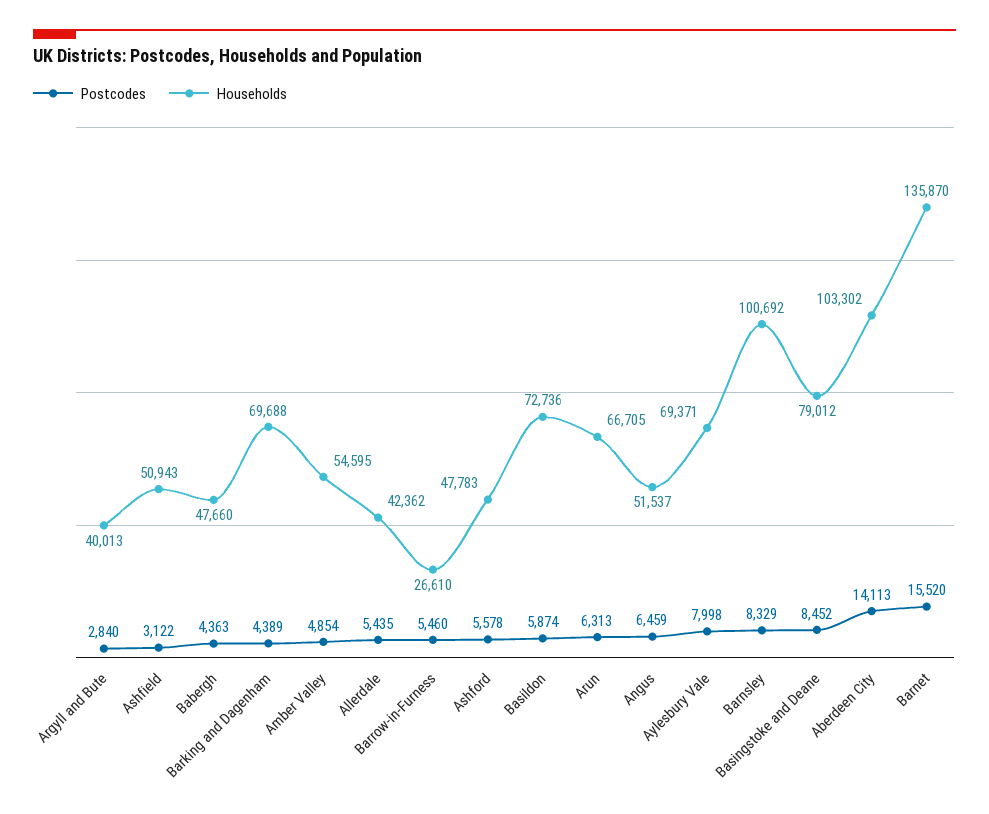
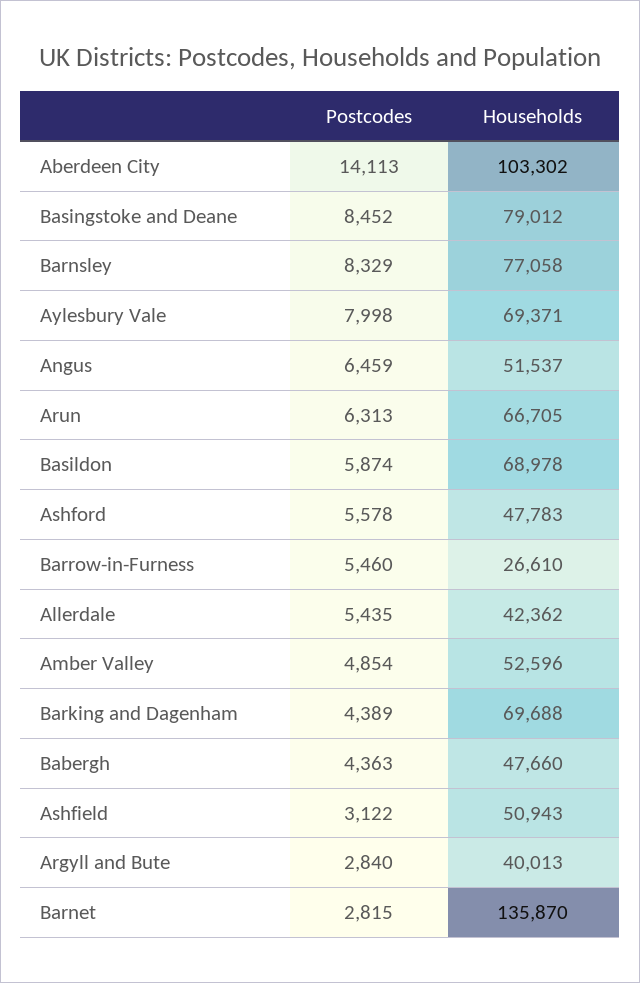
  {
    "Postcodes": {
      "Argyll and Bute": 2840,
      "Ashfield": 3122,
      "Babergh": 4363,
      "Barking and Dagenham": 4389,
      "Amber Valley": 4854,
      "Allerdale": 5435,
      "Barrow-in-Furness": 5460,
      "Ashford": 5578,
      "Basildon": 5874,
      "Arun": 6313,
      "Angus": 6459,
      "Aylesbury Vale": 7998,
      "Barnsley": 8329,
      "Basingstoke and Deane": 8452,
      "Aberdeen City": 14113,
-     "Barnet": 15520
+     "Barnet": 2815
    },
    "Households": {
      "Argyll and Bute": 40013,
      "Ashfield": 50943,
      "Babergh": 47660,
      "Barking and Dagenham": 69688,
-     "Amber Valley": 54595,
+     "Amber Valley": 52596,
      "Allerdale": 42362,
      "Barrow-in-Furness": 26610,
      "Ashford": 47783,
-     "Basildon": 72736,
+     "Basildon": 68978,
      "Arun": 66705,
      "Angus": 51537,
      "Aylesbury Vale": 69371,
-     "Barnsley": 100692,
+     "Barnsley": 77058,
      "Basingstoke and Deane": 79012,
      "Aberdeen City": 103302,
      "Barnet": 135870
    }
  }

